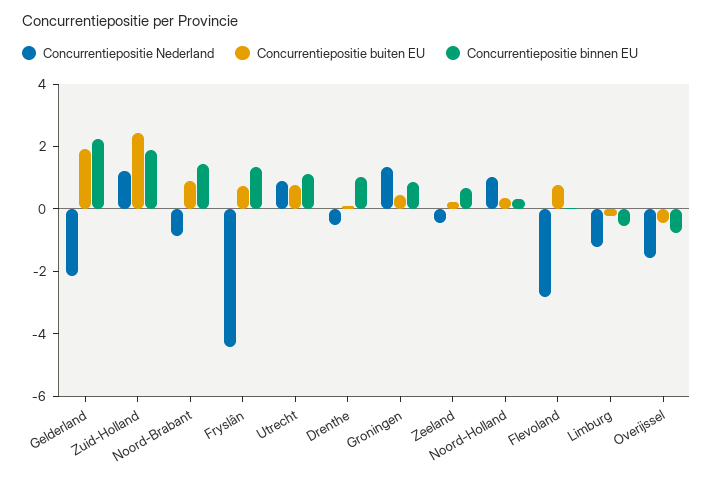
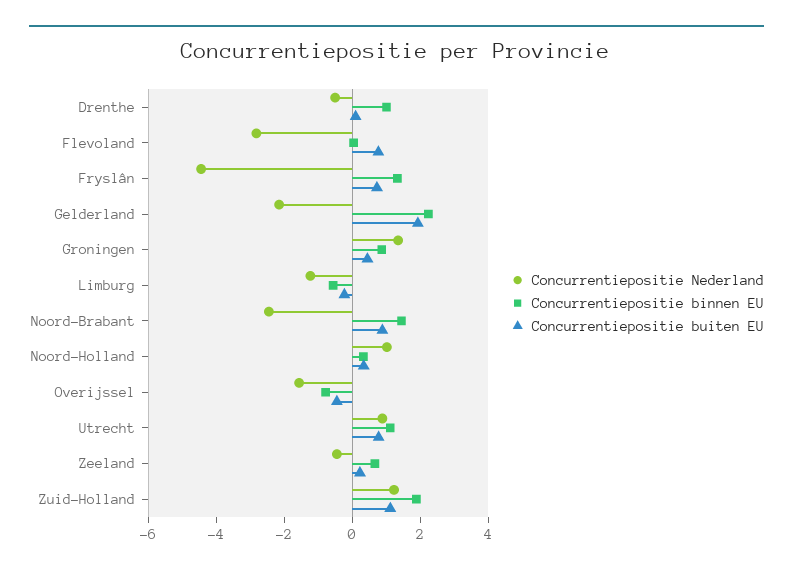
  {
    "Concurrentiepositie Nederland": {
      "Gelderland": -2,
      "Zuid-Holland": 1,
-     "Noord-Brabant": -1,
+     "Noord-Brabant": -2.5,
      "Fryslân": -4.5,
      "Utrecht": 1,
      "Drenthe": -0.5,
      "Groningen": 1.5,
      "Zeeland": -0.5,
      "Noord-Holland": 1,
      "Flevoland": -3,
      "Limburg": -1,
      "Overijssel": -1.5
    },
    "Concurrentiepositie buiten EU": {
      "Gelderland": 2,
-     "Zuid-Holland": 2.5,
+     "Zuid-Holland": 1,
      "Noord-Brabant": 1,
      "Fryslân": 0.5,
      "Utrecht": 1,
      "Drenthe": 0,
      "Groningen": 0.5,
      "Zeeland": 0,
      "Noord-Holland": 0.5,
      "Flevoland": 1,
      "Limburg": 0,
      "Overijssel": -0.5
    },
    "Concurrentiepositie binnen EU": {
      "Gelderland": 2,
      "Zuid-Holland": 2,
      "Noord-Brabant": 1.5,
      "Fryslân": 1.5,
      "Utrecht": 1,
      "Drenthe": 1,
      "Groningen": 1,
      "Zeeland": 0.5,
      "Noord-Holland": 0.5,
      "Flevoland": 0,
      "Limburg": -0.5,
      "Overijssel": -1
    }
  }

